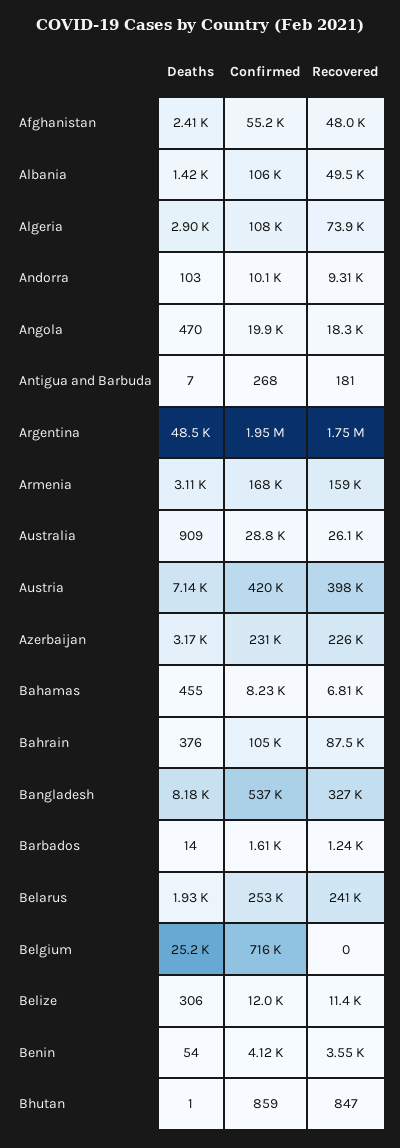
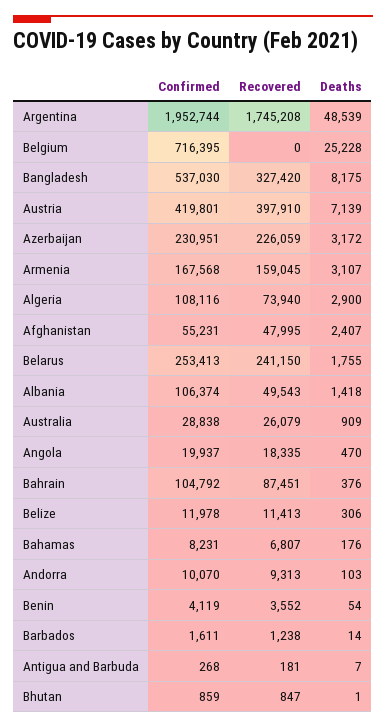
  {
    "Deaths": {
      "Afghanistan": 2407,
      "Albania": 1418,
      "Algeria": 2900,
      "Andorra": 103,
      "Angola": 470,
      "Antigua and Barbuda": 7,
      "Argentina": 48539,
      "Armenia": 3107,
      "Australia": 909,
      "Austria": 7139,
      "Azerbaijan": 3172,
-     "Bahamas": 455,
+     "Bahamas": 176,
      "Bahrain": 376,
      "Bangladesh": 8175,
      "Barbados": 14,
-     "Belarus": 1930,
+     "Belarus": 1755,
      "Belgium": 25228,
      "Belize": 306,
      "Benin": 54,
      "Bhutan": 1
    },
    "Confirmed": {
      "Afghanistan": 55231,
      "Albania": 106374,
      "Algeria": 108116,
      "Andorra": 10070,
      "Angola": 19937,
      "Antigua and Barbuda": 268,
      "Argentina": 1952744,
      "Armenia": 167568,
      "Australia": 28838,
      "Austria": 419801,
      "Azerbaijan": 230951,
      "Bahamas": 8231,
      "Bahrain": 104792,
      "Bangladesh": 537030,
      "Barbados": 1611,
      "Belarus": 253413,
      "Belgium": 716395,
      "Belize": 11978,
      "Benin": 4119,
      "Bhutan": 859
    },
    "Recovered": {
      "Afghanistan": 47995,
      "Albania": 49543,
      "Algeria": 73940,
      "Andorra": 9313,
      "Angola": 18335,
      "Antigua and Barbuda": 181,
      "Argentina": 1745208,
      "Armenia": 159045,
      "Australia": 26079,
      "Austria": 397910,
      "Azerbaijan": 226059,
      "Bahamas": 6807,
      "Bahrain": 87451,
      "Bangladesh": 327420,
      "Barbados": 1238,
      "Belarus": 241150,
      "Belgium": 0,
      "Belize": 11413,
      "Benin": 3552,
      "Bhutan": 847
    }
  }

